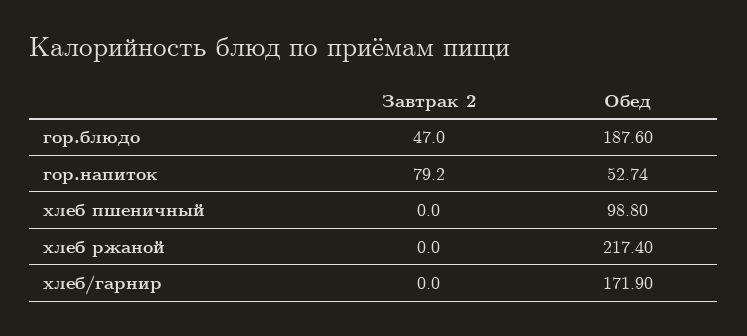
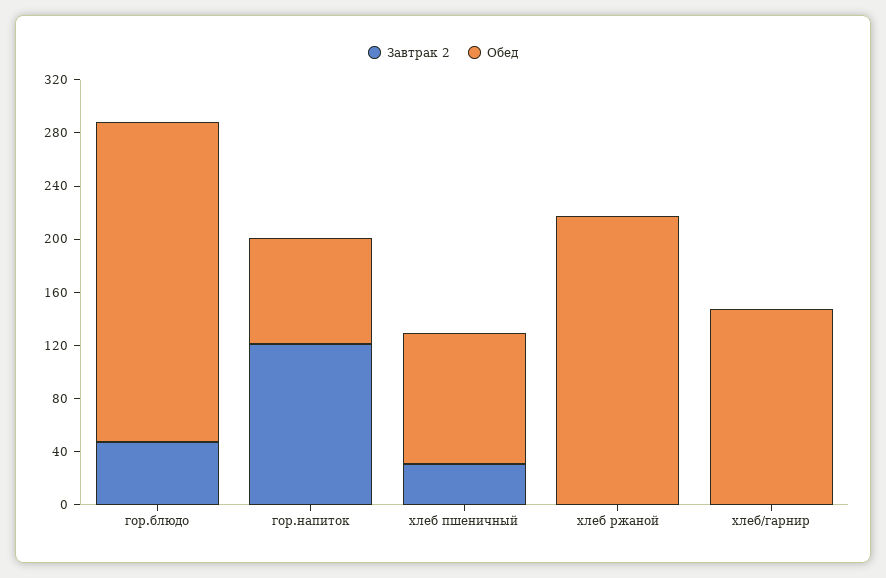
  {
    "Завтрак 2": {
      "гор.блюдо": 47,
-     "гор.напиток": 79.2,
+     "гор.напиток": 120,
-     "хлеб пшеничный": 0,
+     "хлеб пшеничный": 30,
      "хлеб ржаной": 0,
      "хлеб/гарнир": 0
    },
    "Обед": {
-     "гор.блюдо": 187.6,
+     "гор.блюдо": 240,
-     "гор.напиток": 52.74,
+     "гор.напиток": 80,
      "хлеб пшеничный": 98.8,
      "хлеб ржаной": 217.4,
-     "хлеб/гарнир": 171.9
+     "хлеб/гарнир": 150
    }
  }

